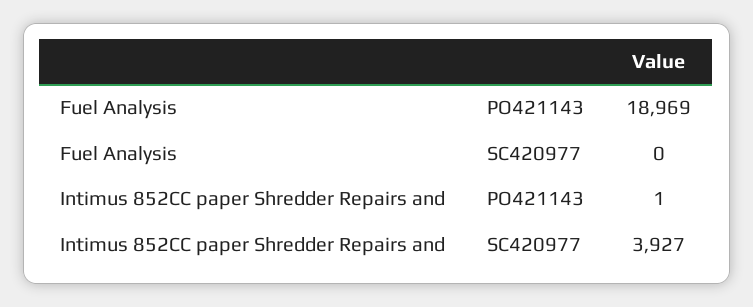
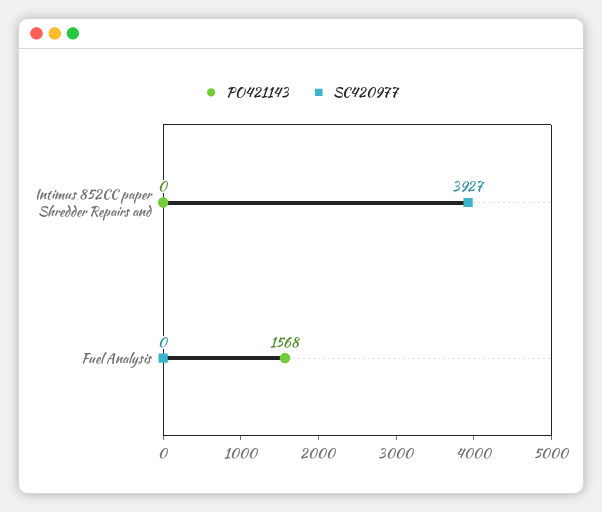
  {
    "PO421143": {
-     "Fuel Analysis": 18969,
+     "Fuel Analysis": 1568,
-     "Intimus 852CC paper Shredder Repairs and": 1
+     "Intimus 852CC paper Shredder Repairs and": 0
    },
    "SC420977": {
      "Fuel Analysis": 0,
      "Intimus 852CC paper Shredder Repairs and": 3927
    }
  }

